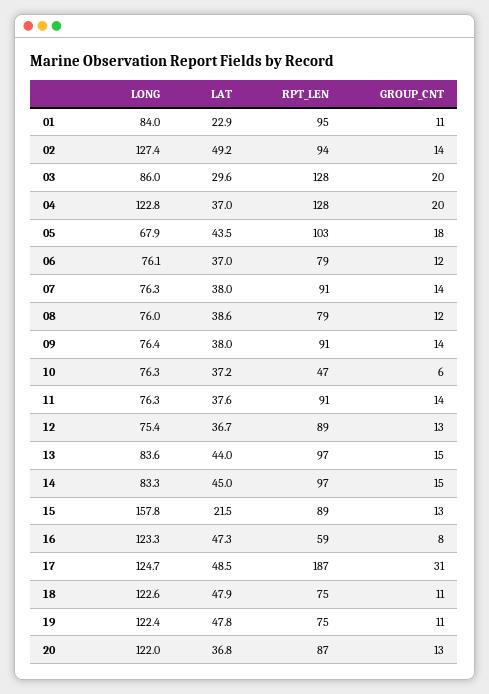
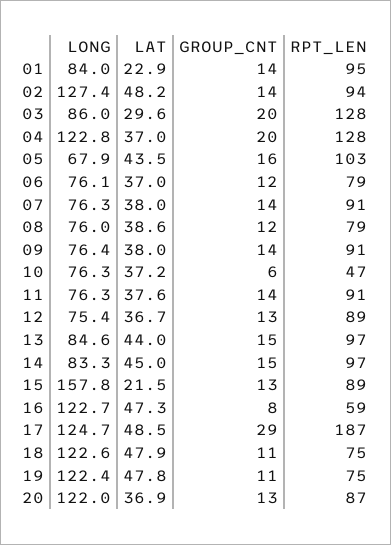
  {
    "LONG": {
      "01": 84,
      "02": 127.4,
      "03": 86,
      "04": 122.8,
      "05": 67.9,
      "06": 76.1,
      "07": 76.3,
      "08": 76,
      "09": 76.4,
      "10": 76.3,
      "11": 76.3,
      "12": 75.4,
-     "13": 83.6,
+     "13": 84.6,
      "14": 83.3,
      "15": 157.8,
-     "16": 123.3,
+     "16": 122.7,
      "17": 124.7,
      "18": 122.6,
      "19": 122.4,
      "20": 122
    },
    "LAT": {
      "01": 22.9,
-     "02": 49.2,
+     "02": 48.2,
      "03": 29.6,
      "04": 37,
      "05": 43.5,
      "06": 37,
      "07": 38,
      "08": 38.6,
      "09": 38,
      "10": 37.2,
      "11": 37.6,
      "12": 36.7,
      "13": 44,
      "14": 45,
      "15": 21.5,
      "16": 47.3,
      "17": 48.5,
      "18": 47.9,
      "19": 47.8,
-     "20": 36.8
+     "20": 36.9
    },
    "RPT_LEN": {
      "01": 95,
      "02": 94,
      "03": 128,
      "04": 128,
      "05": 103,
      "06": 79,
      "07": 91,
      "08": 79,
      "09": 91,
      "10": 47,
      "11": 91,
      "12": 89,
      "13": 97,
      "14": 97,
      "15": 89,
      "16": 59,
      "17": 187,
      "18": 75,
      "19": 75,
      "20": 87
    },
    "GROUP_CNT": {
-     "01": 11,
+     "01": 14,
      "02": 14,
      "03": 20,
      "04": 20,
-     "05": 18,
+     "05": 16,
      "06": 12,
      "07": 14,
      "08": 12,
      "09": 14,
      "10": 6,
      "11": 14,
      "12": 13,
      "13": 15,
      "14": 15,
      "15": 13,
      "16": 8,
-     "17": 31,
+     "17": 29,
      "18": 11,
      "19": 11,
      "20": 13
    }
  }

